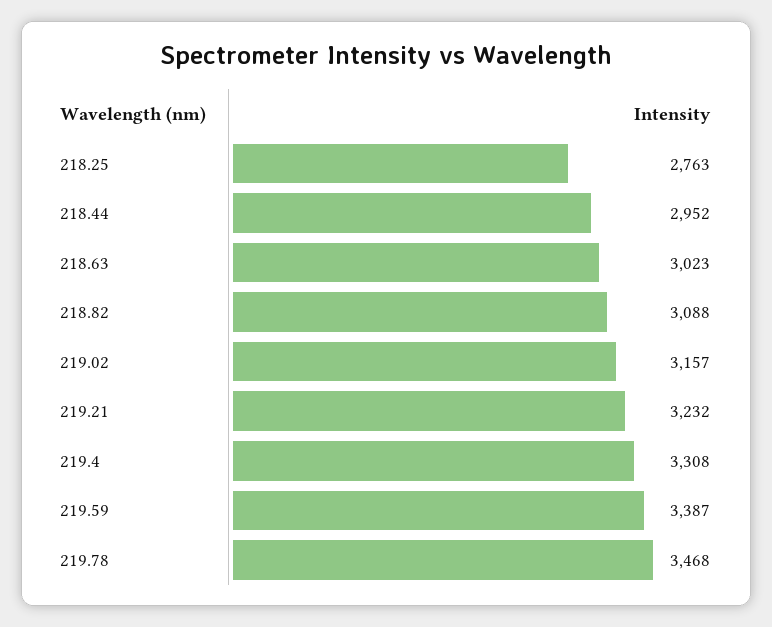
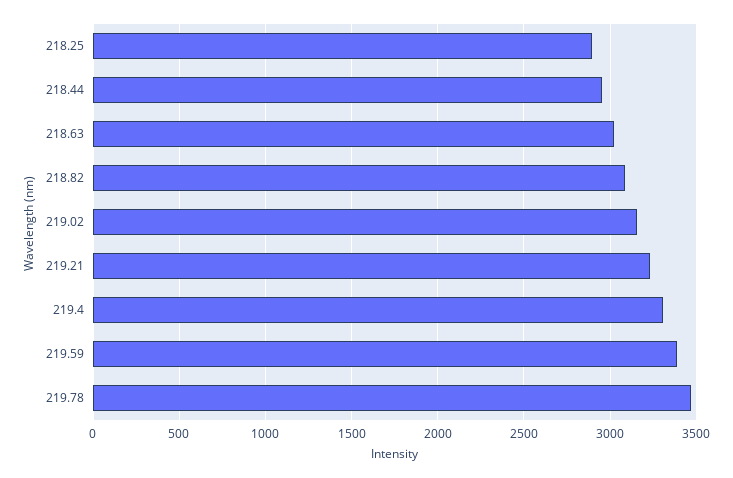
  {
-   "218.25": 2763,
+   "218.25": 2900,
    "218.44": 2952,
    "218.63": 3023,
    "218.82": 3088,
    "219.02": 3157,
    "219.21": 3232,
    "219.4": 3308,
    "219.59": 3387,
    "219.78": 3468
  }

